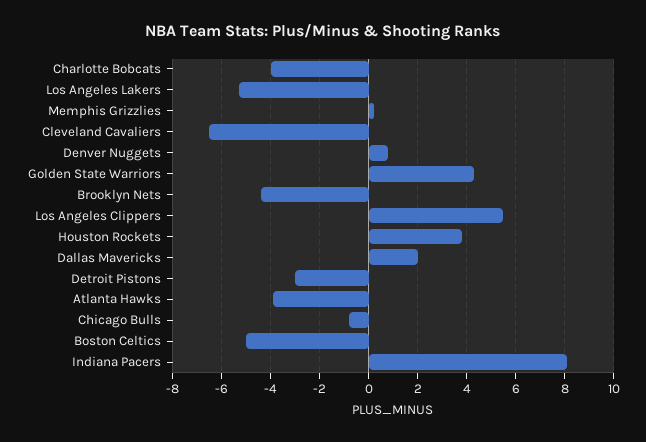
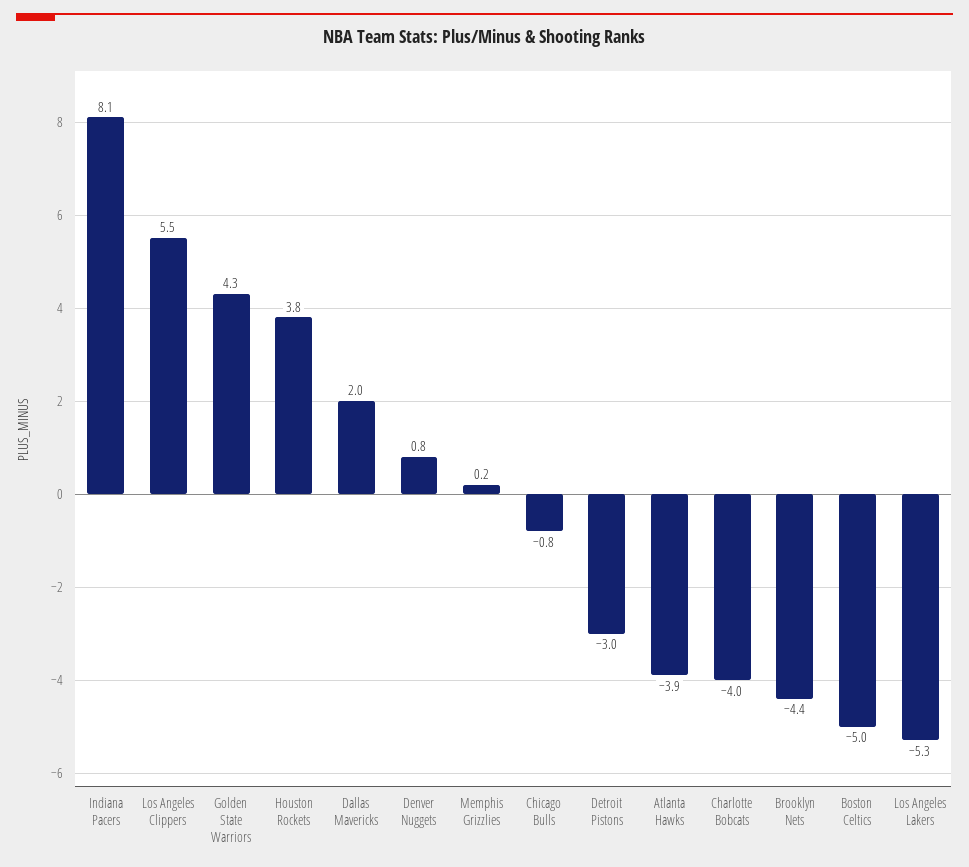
  {
    "Charlotte Bobcats": -4,
    "Los Angeles Lakers": -5.3,
    "Memphis Grizzlies": 0.2,
-   "Cleveland Cavaliers": -6.5,
    "Denver Nuggets": 0.8,
    "Golden State Warriors": 4.3,
    "Brooklyn Nets": -4.4,
    "Los Angeles Clippers": 5.5,
    "Houston Rockets": 3.8,
    "Dallas Mavericks": 2,
    "Detroit Pistons": -3,
    "Atlanta Hawks": -3.9,
    "Chicago Bulls": -0.8,
    "Boston Celtics": -5,
    "Indiana Pacers": 8.1
  }

